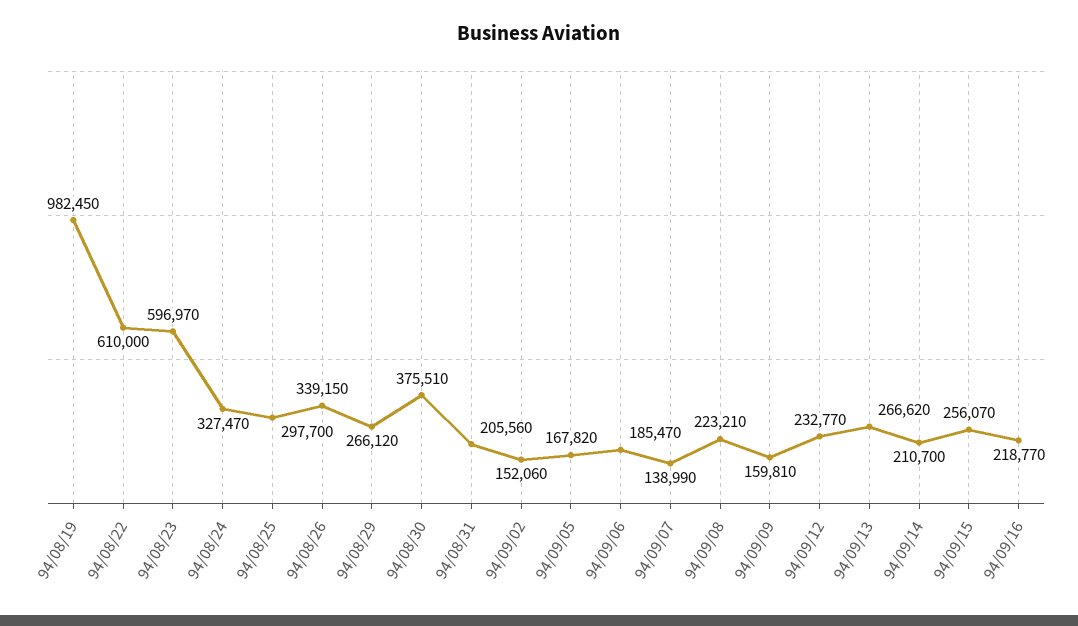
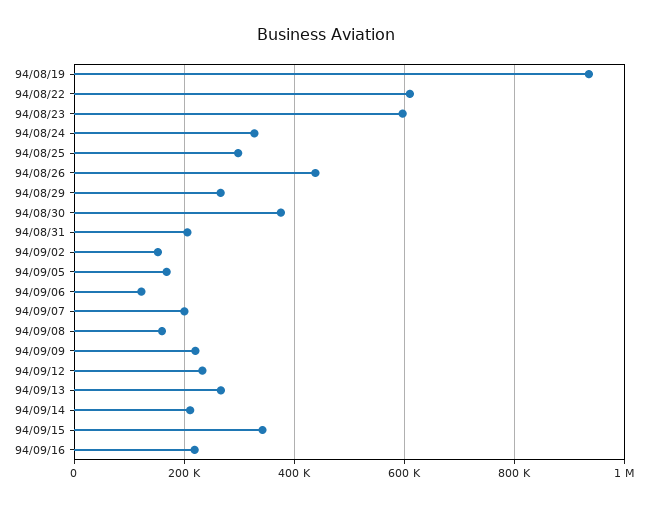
  {
-   "94/08/19": 982450,
+   "94/08/19": 940000,
    "94/08/22": 610000,
    "94/08/23": 596970,
    "94/08/24": 327470,
    "94/08/25": 297700,
-   "94/08/26": 339150,
+   "94/08/26": 440000,
    "94/08/29": 266120,
    "94/08/30": 375510,
    "94/08/31": 205560,
    "94/09/02": 152060,
    "94/09/05": 167820,
-   "94/09/06": 185470,
+   "94/09/06": 120000,
-   "94/09/07": 138990,
+   "94/09/07": 200000,
-   "94/09/08": 223210,
+   "94/09/08": 160000,
-   "94/09/09": 159810,
+   "94/09/09": 220000,
    "94/09/12": 232770,
    "94/09/13": 266620,
    "94/09/14": 210700,
-   "94/09/15": 256070,
+   "94/09/15": 340000,
    "94/09/16": 218770
  }

